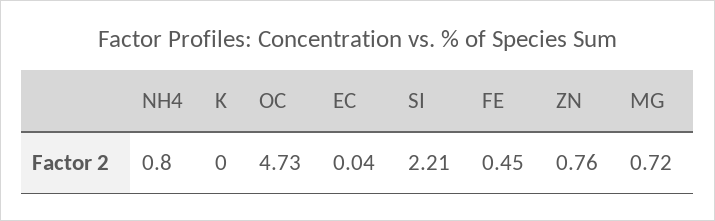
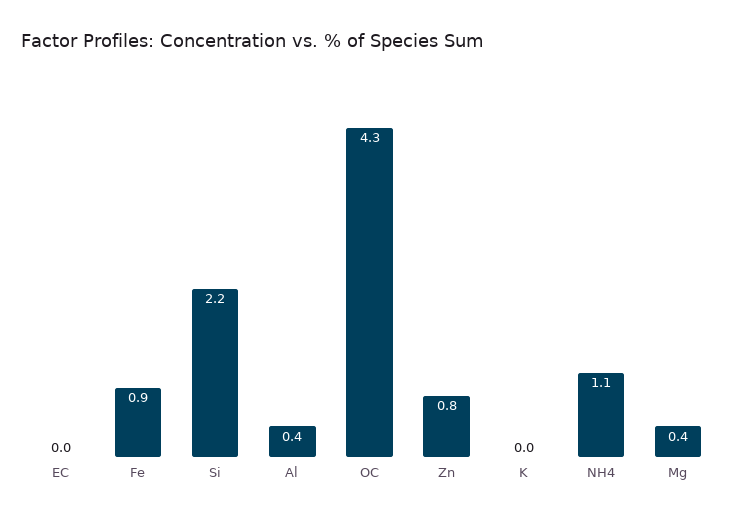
  {
-   "NH4": 0.8,
+   "NH4": 1.1,
    "K": 0,
-   "OC": 4.73,
+   "OC": 4.3,
    "EC": 0.04,
    "SI": 2.21,
-   "FE": 0.45,
+   "FE": 0.9,
    "ZN": 0.76,
-   "MG": 0.72
+   "MG": 0.4,
+   "Al": 0.4
  }

